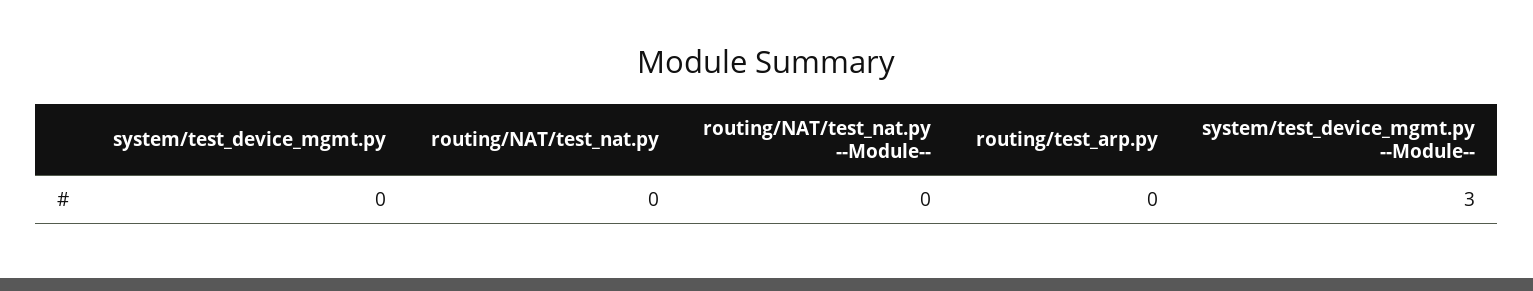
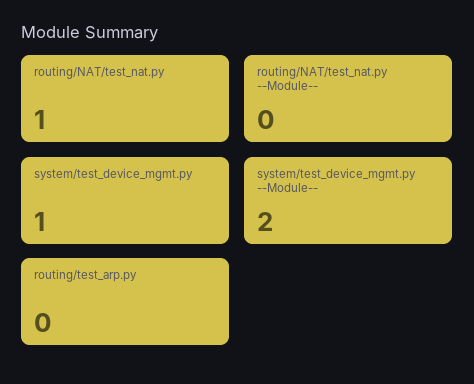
  {
-   "system/test_device_mgmt.py": 0,
+   "system/test_device_mgmt.py": 1,
-   "routing/NAT/test_nat.py": 0,
+   "routing/NAT/test_nat.py": 1,
    "routing/NAT/test_nat.py --Module--": 0,
    "routing/test_arp.py": 0,
-   "system/test_device_mgmt.py --Module--": 3
+   "system/test_device_mgmt.py --Module--": 2
  }

